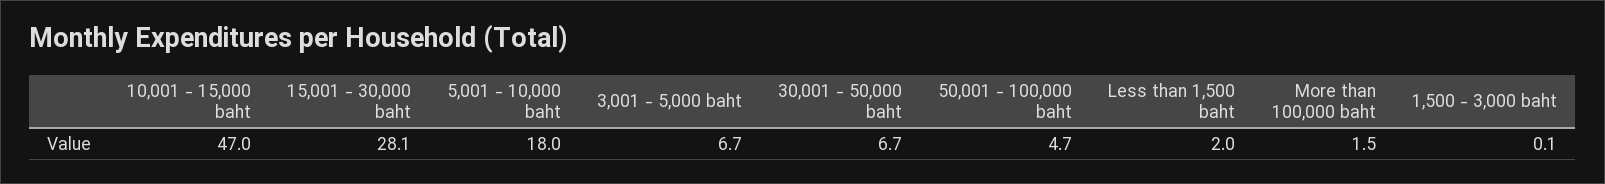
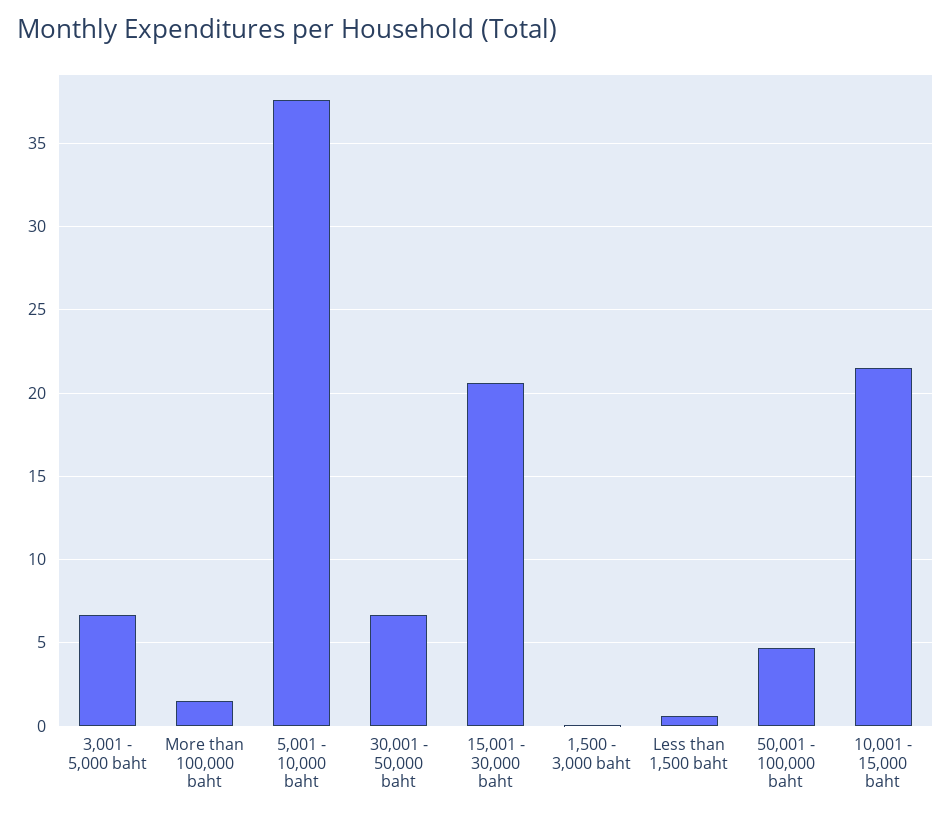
  {
-   "10,001 - 15,000 baht": 47,
+   "10,001 - 15,000 baht": 21.5,
-   "15,001 - 30,000 baht": 28.1,
+   "15,001 - 30,000 baht": 20.5,
-   "5,001 - 10,000 baht": 18,
+   "5,001 - 10,000 baht": 37.5,
    "3,001 - 5,000 baht": 6.7,
    "30,001 - 50,000 baht": 6.7,
    "50,001 - 100,000 baht": 4.7,
-   "Less than 1,500 baht": 2,
+   "Less than 1,500 baht": 0.5,
    "More than 100,000 baht": 1.5,
    "1,500 - 3,000 baht": 0.1
  }

